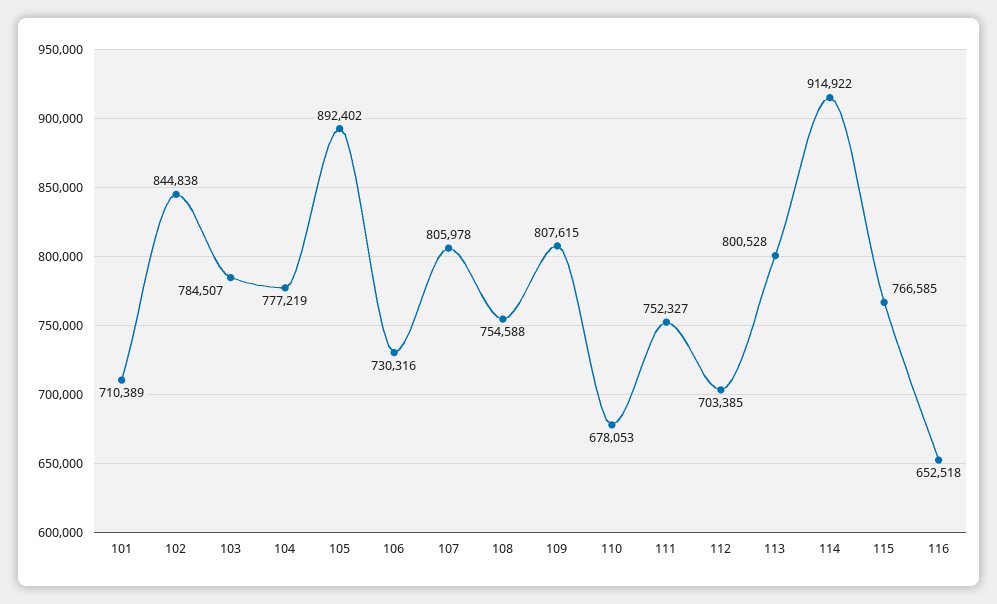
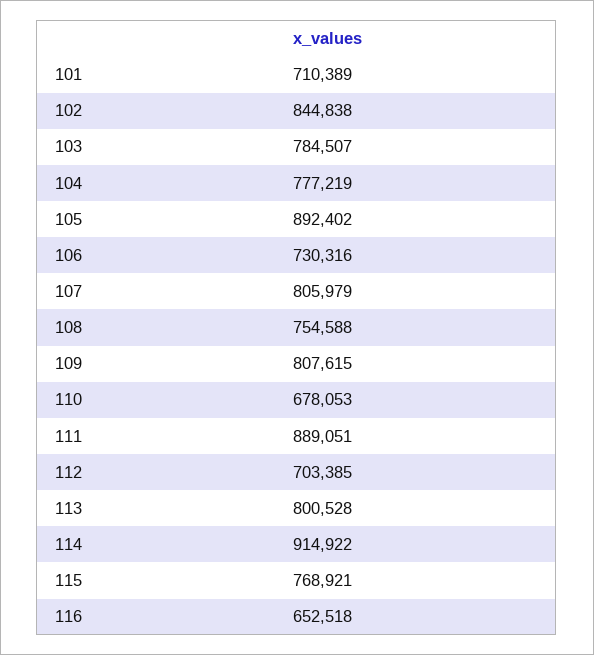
  {
    "101": 710389,
    "102": 844838,
    "103": 784507,
    "104": 777219,
    "105": 892402,
    "106": 730316,
-   "107": 805978,
+   "107": 805979,
    "108": 754588,
    "109": 807615,
    "110": 678053,
-   "111": 752327,
+   "111": 889051,
    "112": 703385,
    "113": 800528,
    "114": 914922,
-   "115": 766585,
+   "115": 768921,
    "116": 652518
  }

